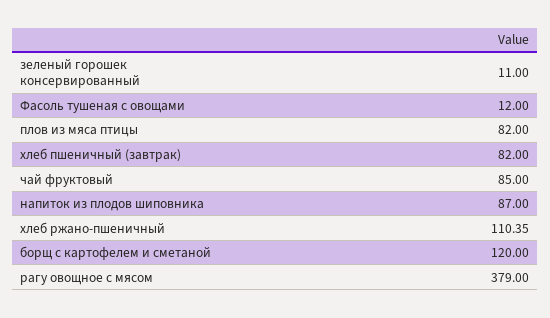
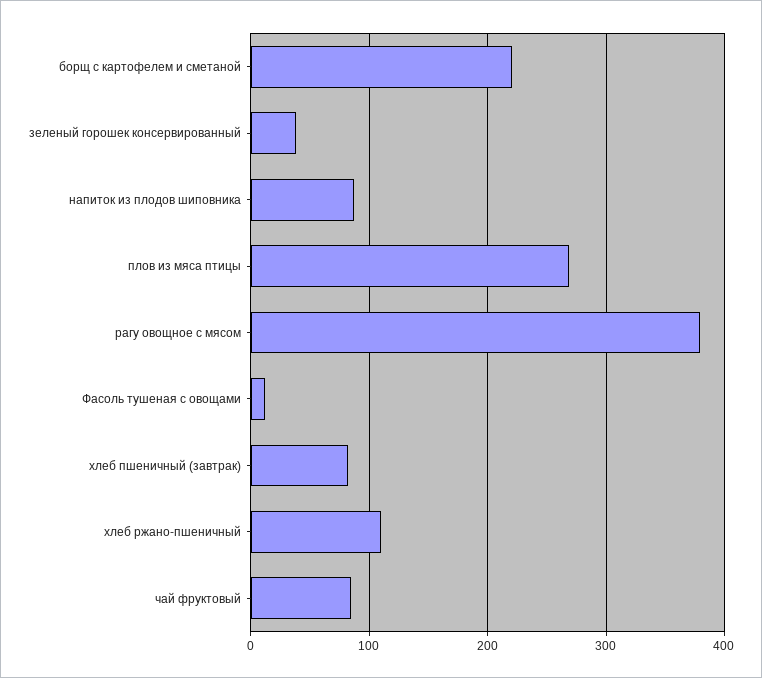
  {
-   "зеленый горошек консервированный": 11,
+   "зеленый горошек консервированный": 40,
    "Фасоль тушеная с овощами": 12,
-   "плов из мяса птицы": 82,
+   "плов из мяса птицы": 270,
    "хлеб пшеничный (завтрак)": 82,
    "чай фруктовый": 85,
    "напиток из плодов шиповника": 87,
    "хлеб ржано-пшеничный": 110.35,
-   "борщ с картофелем и сметаной": 120,
+   "борщ с картофелем и сметаной": 220,
    "рагу овощное с мясом": 379
  }

